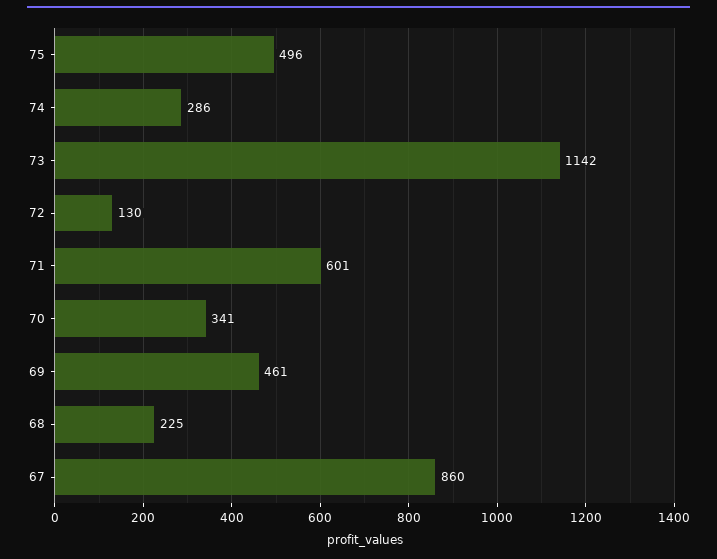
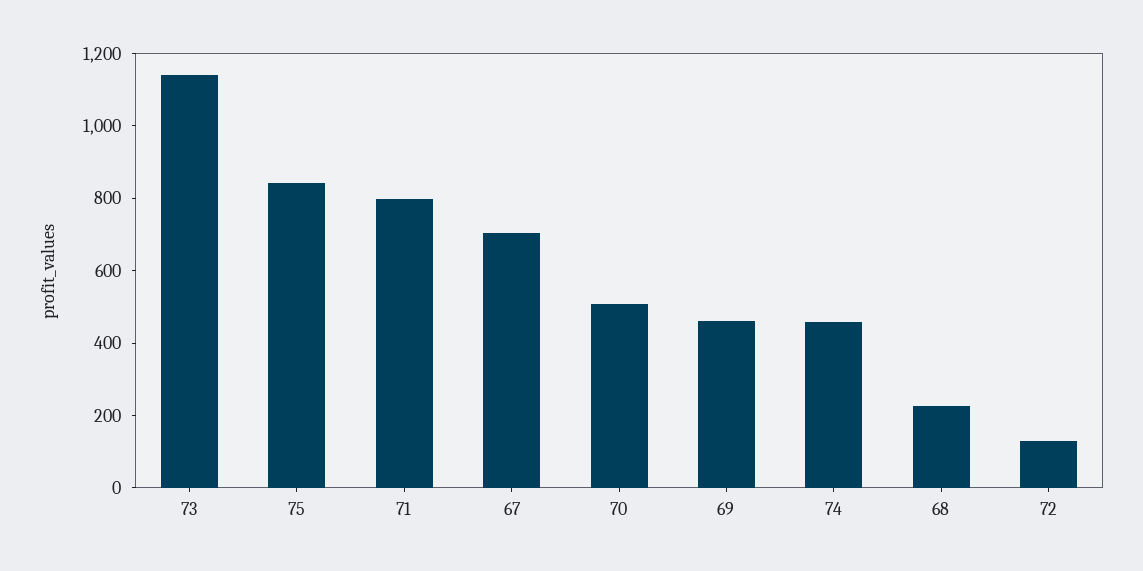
  {
-   "75": 496,
+   "75": 850,
-   "74": 286,
+   "74": 450,
    "73": 1142,
    "72": 130,
-   "71": 601,
+   "71": 800,
-   "70": 341,
+   "70": 500,
    "69": 461,
    "68": 225,
-   "67": 860
+   "67": 700
  }

